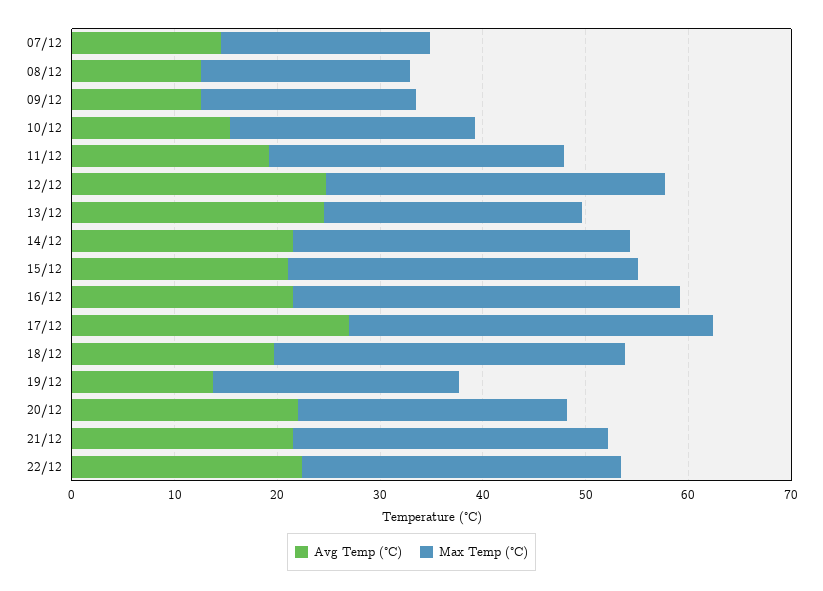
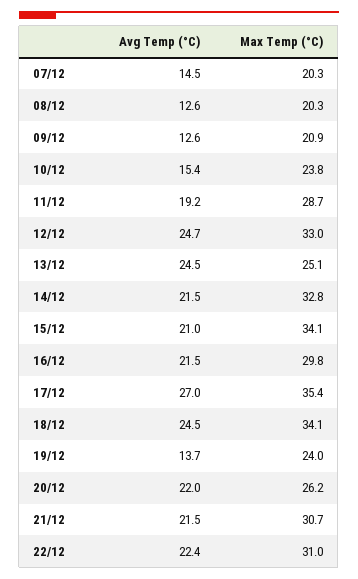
  {
    "Avg Temp (°C)": {
      "07/12": 14.5,
      "08/12": 12.6,
      "09/12": 12.6,
      "10/12": 15.4,
      "11/12": 19.2,
      "12/12": 24.7,
      "13/12": 24.5,
      "14/12": 21.5,
      "15/12": 21,
      "16/12": 21.5,
      "17/12": 27,
-     "18/12": 20,
+     "18/12": 24.5,
      "19/12": 13.7,
      "20/12": 22,
      "21/12": 21.5,
      "22/12": 22.4
    },
    "Max Temp (°C)": {
      "07/12": 20.3,
      "08/12": 20.3,
      "09/12": 20.9,
      "10/12": 23.8,
      "11/12": 28.7,
      "12/12": 33,
      "13/12": 25.1,
      "14/12": 32.8,
      "15/12": 34.1,
-     "16/12": 38,
+     "16/12": 29.8,
      "17/12": 35.4,
      "18/12": 34.1,
      "19/12": 24,
      "20/12": 26.2,
      "21/12": 30.7,
      "22/12": 31
    }
  }

